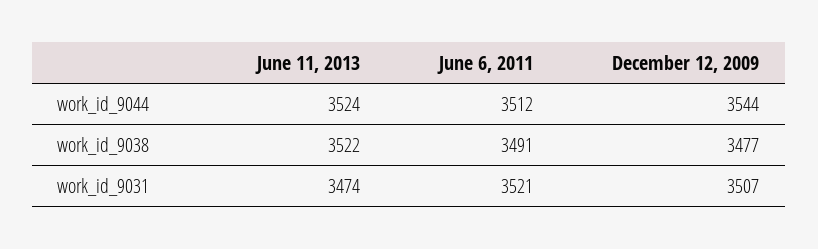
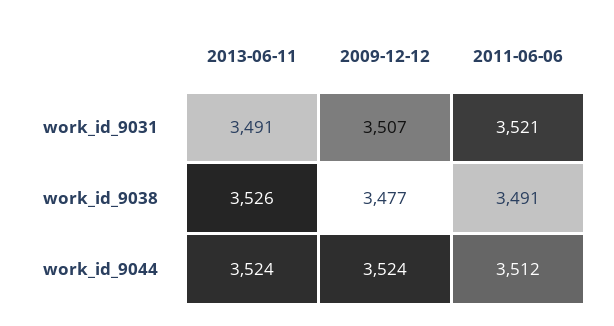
  {
    "June 11, 2013": {
      "work_id_9044": 3524,
-     "work_id_9038": 3522,
+     "work_id_9038": 3526,
-     "work_id_9031": 3474
+     "work_id_9031": 3491
    },
    "June 6, 2011": {
      "work_id_9044": 3512,
      "work_id_9038": 3491,
      "work_id_9031": 3521
    },
    "December 12, 2009": {
-     "work_id_9044": 3544,
+     "work_id_9044": 3524,
      "work_id_9038": 3477,
      "work_id_9031": 3507
    }
  }

